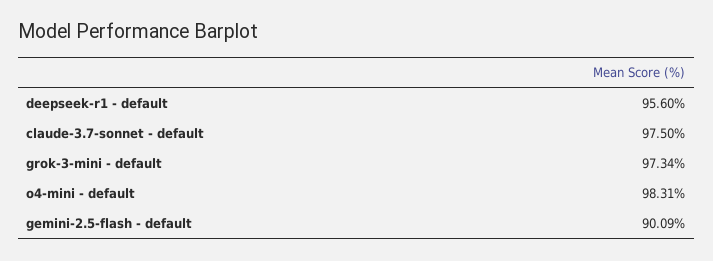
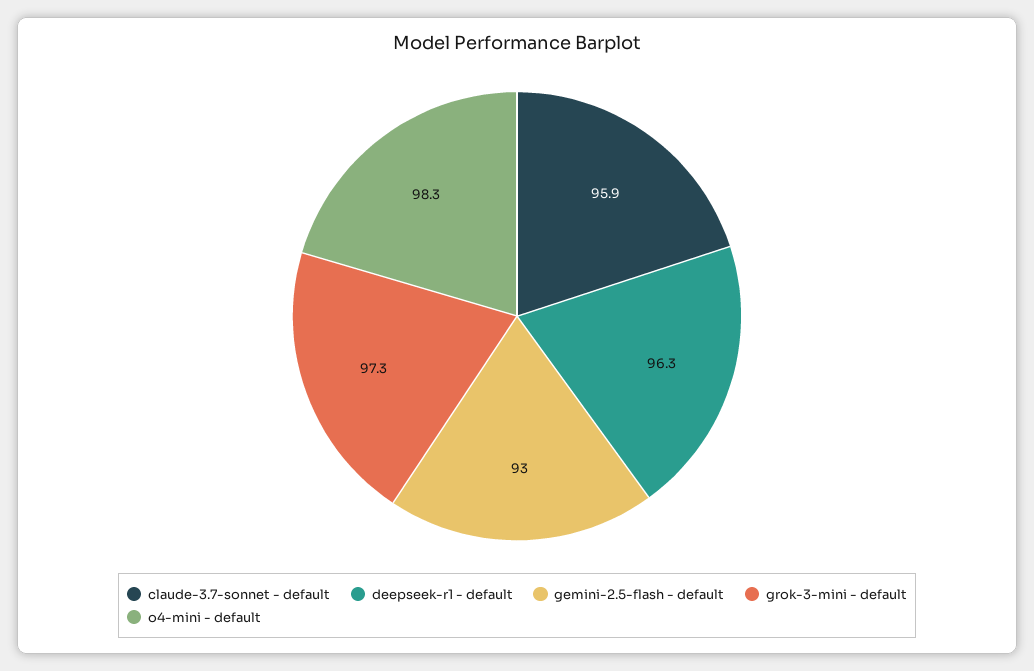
  {
-   "deepseek-r1 - default": 95.6,
+   "deepseek-r1 - default": 96.3,
-   "claude-3.7-sonnet - default": 97.5,
+   "claude-3.7-sonnet - default": 95.9,
    "grok-3-mini - default": 97.34,
    "o4-mini - default": 98.31,
-   "gemini-2.5-flash - default": 90.09
+   "gemini-2.5-flash - default": 93
  }

